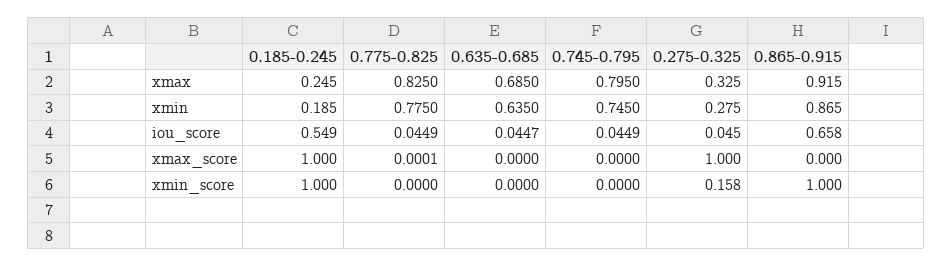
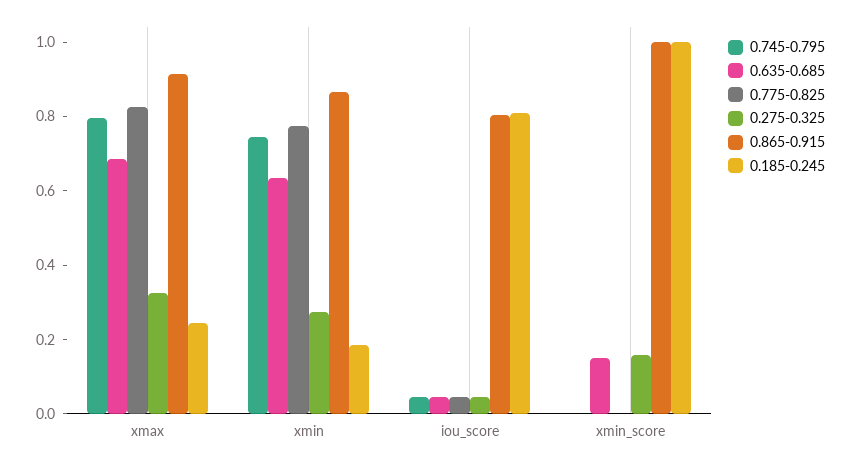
  {
    "0.185-0.245": {
      "xmax": 0.245,
      "xmin": 0.185,
-     "iou_score": 0.549,
+     "iou_score": 0.8,
-     "xmax_score": 1,
      "xmin_score": 1
    },
    "0.775-0.825": {
      "xmax": 0.825,
      "xmin": 0.775,
      "iou_score": 0.0449,
-     "xmax_score": 0.0001,
      "xmin_score": 0
    },
    "0.635-0.685": {
      "xmax": 0.685,
      "xmin": 0.635,
      "iou_score": 0.0447,
-     "xmax_score": 0,
-     "xmin_score": 0
+     "xmin_score": 0.15
    },
    "0.745-0.795": {
      "xmax": 0.795,
      "xmin": 0.745,
      "iou_score": 0.0449,
-     "xmax_score": 0,
      "xmin_score": 0
    },
    "0.275-0.325": {
      "xmax": 0.325,
      "xmin": 0.275,
      "iou_score": 0.045,
-     "xmax_score": 1,
      "xmin_score": 0.158
    },
    "0.865-0.915": {
      "xmax": 0.915,
      "xmin": 0.865,
-     "iou_score": 0.658,
+     "iou_score": 0.8,
-     "xmax_score": 0,
      "xmin_score": 1
    }
  }

